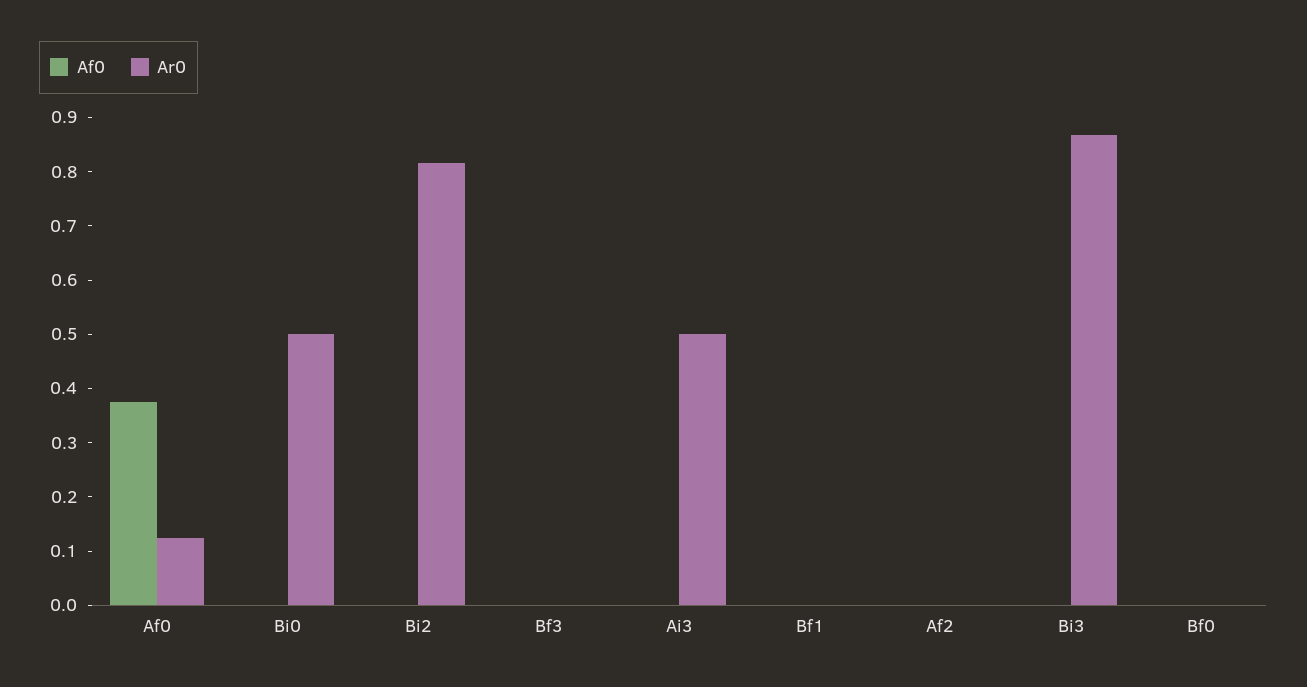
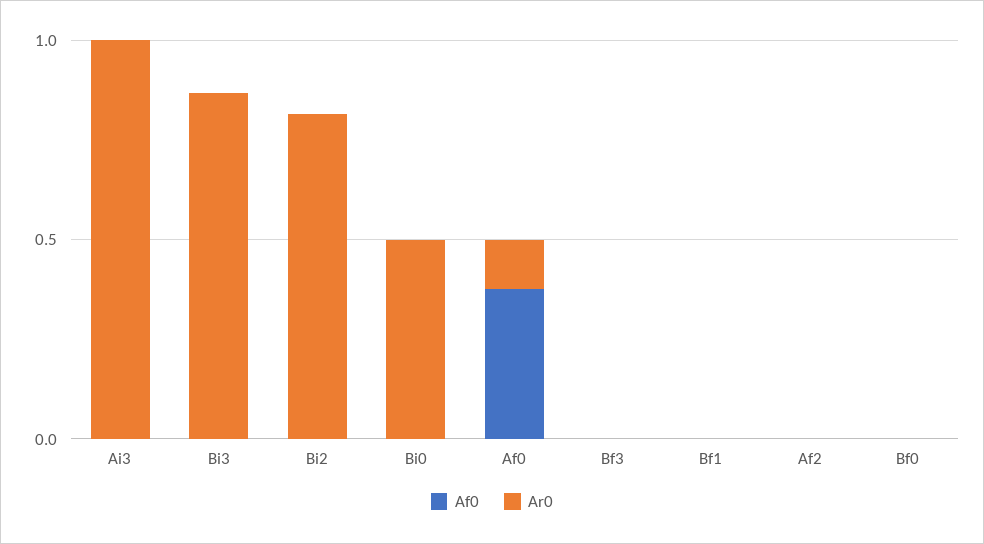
  {
    "Af0": {
      "Af0": 0.38,
      "Bi0": 0,
      "Bi2": 0,
      "Bf3": 0,
      "Ai3": 0,
      "Bf1": 0,
      "Af2": 0,
      "Bi3": 0,
      "Bf0": 0
    },
    "Ar0": {
      "Af0": 0.12,
      "Bi0": 0.5,
      "Bi2": 0.82,
      "Bf3": 0,
-     "Ai3": 0.5,
+     "Ai3": 1,
      "Bf1": 0,
      "Af2": 0,
      "Bi3": 0.86,
      "Bf0": 0
    }
  }

